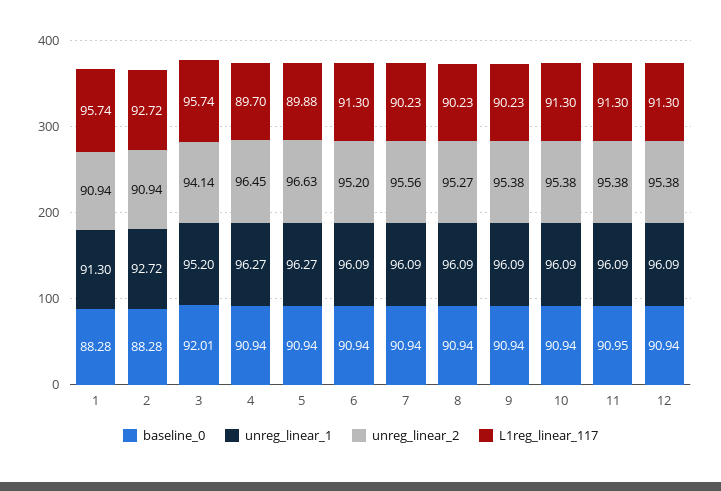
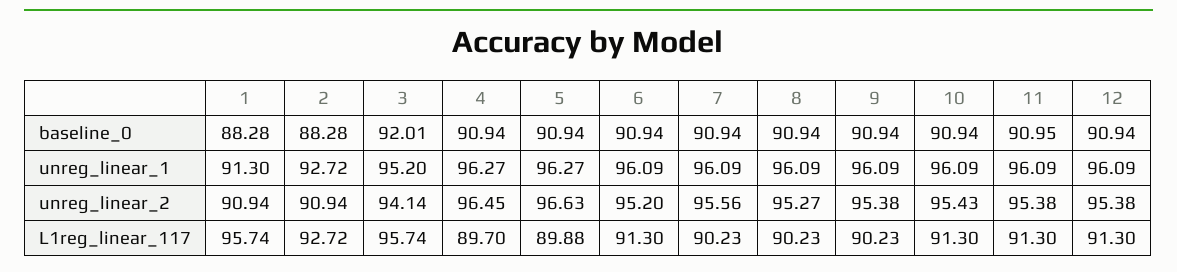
  {
    "baseline_0": {
      "1": 88.28,
      "2": 88.28,
      "3": 92.01,
      "4": 90.94,
      "5": 90.94,
      "6": 90.94,
      "7": 90.94,
      "8": 90.94,
      "9": 90.94,
      "10": 90.94,
      "11": 90.95,
      "12": 90.94
    },
    "unreg_linear_1": {
      "1": 91.3,
      "2": 92.72,
      "3": 95.2,
      "4": 96.27,
      "5": 96.27,
      "6": 96.09,
      "7": 96.09,
      "8": 96.09,
      "9": 96.09,
      "10": 96.09,
      "11": 96.09,
      "12": 96.09
    },
    "unreg_linear_2": {
      "1": 90.94,
      "2": 90.94,
      "3": 94.14,
      "4": 96.45,
      "5": 96.63,
      "6": 95.2,
      "7": 95.56,
      "8": 95.27,
      "9": 95.38,
-     "10": 95.38,
+     "10": 95.43,
      "11": 95.38,
      "12": 95.38
    },
    "L1reg_linear_117": {
      "1": 95.74,
      "2": 92.72,
      "3": 95.74,
      "4": 89.7,
      "5": 89.88,
      "6": 91.3,
      "7": 90.23,
      "8": 90.23,
      "9": 90.23,
      "10": 91.3,
      "11": 91.3,
      "12": 91.3
    }
  }

